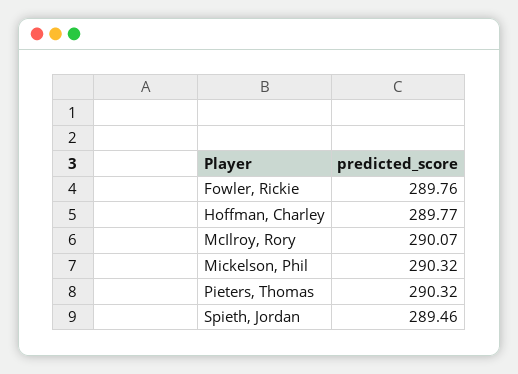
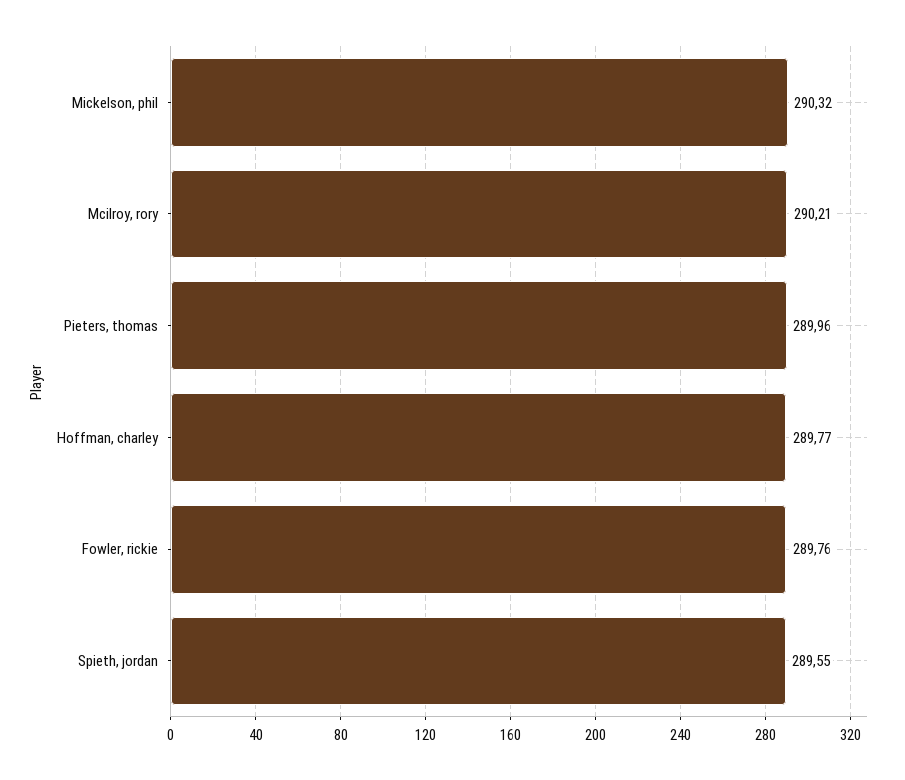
  {
    "Fowler, Rickie": 289.76,
    "Hoffman, Charley": 289.77,
-   "McIlroy, Rory": 290.07,
+   "McIlroy, Rory": 290.21,
    "Mickelson, Phil": 290.32,
-   "Pieters, Thomas": 290.32,
+   "Pieters, Thomas": 289.96,
-   "Spieth, Jordan": 289.46
+   "Spieth, Jordan": 289.55
  }

